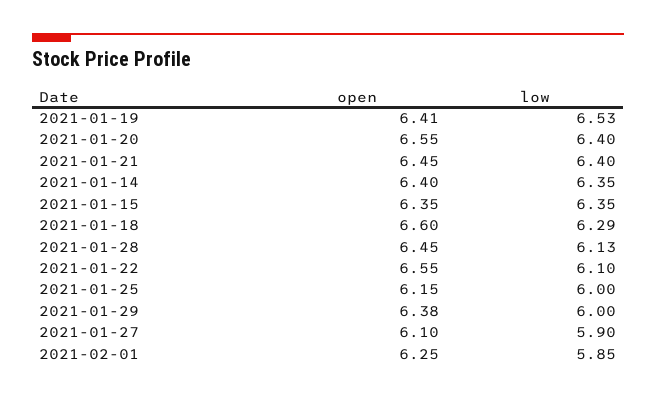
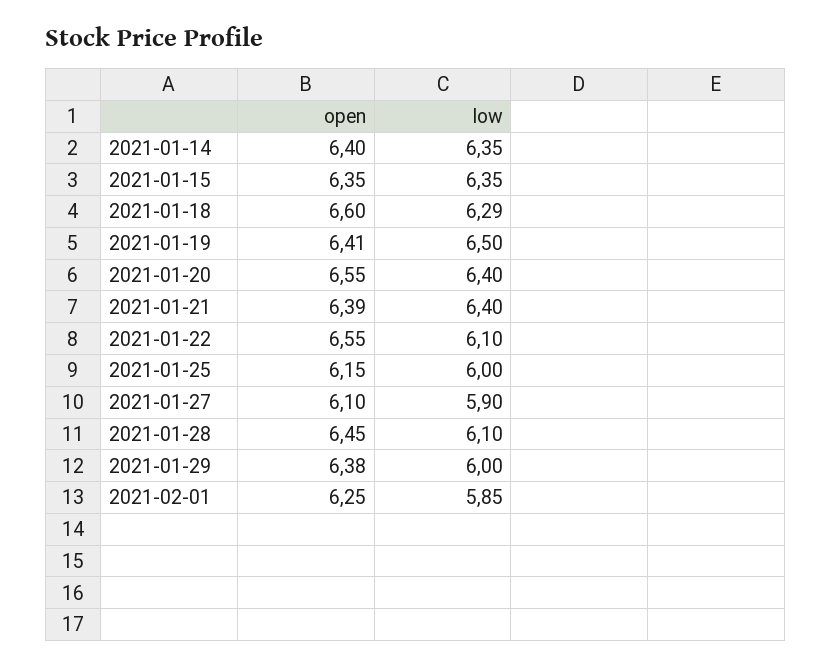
  {
    "open": {
      "2021-01-19": 6.41,
      "2021-01-20": 6.55,
-     "2021-01-21": 6.45,
+     "2021-01-21": 6.39,
      "2021-01-14": 6.4,
      "2021-01-15": 6.35,
      "2021-01-18": 6.6,
      "2021-01-28": 6.45,
      "2021-01-22": 6.55,
      "2021-01-25": 6.15,
      "2021-01-29": 6.38,
      "2021-01-27": 6.1,
      "2021-02-01": 6.25
    },
    "low": {
-     "2021-01-19": 6.53,
+     "2021-01-19": 6.5,
      "2021-01-20": 6.4,
      "2021-01-21": 6.4,
      "2021-01-14": 6.35,
      "2021-01-15": 6.35,
      "2021-01-18": 6.29,
-     "2021-01-28": 6.13,
+     "2021-01-28": 6.1,
      "2021-01-22": 6.1,
      "2021-01-25": 6,
      "2021-01-29": 6,
      "2021-01-27": 5.9,
      "2021-02-01": 5.85
    }
  }

